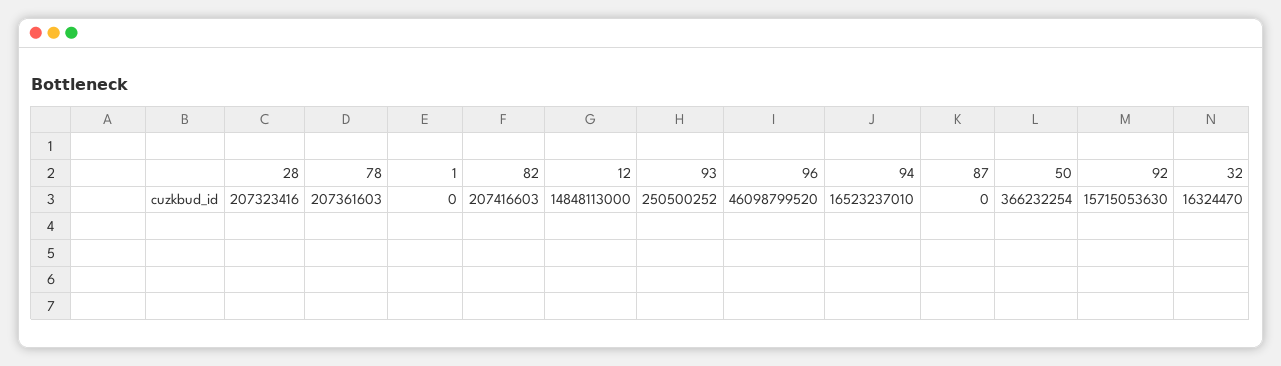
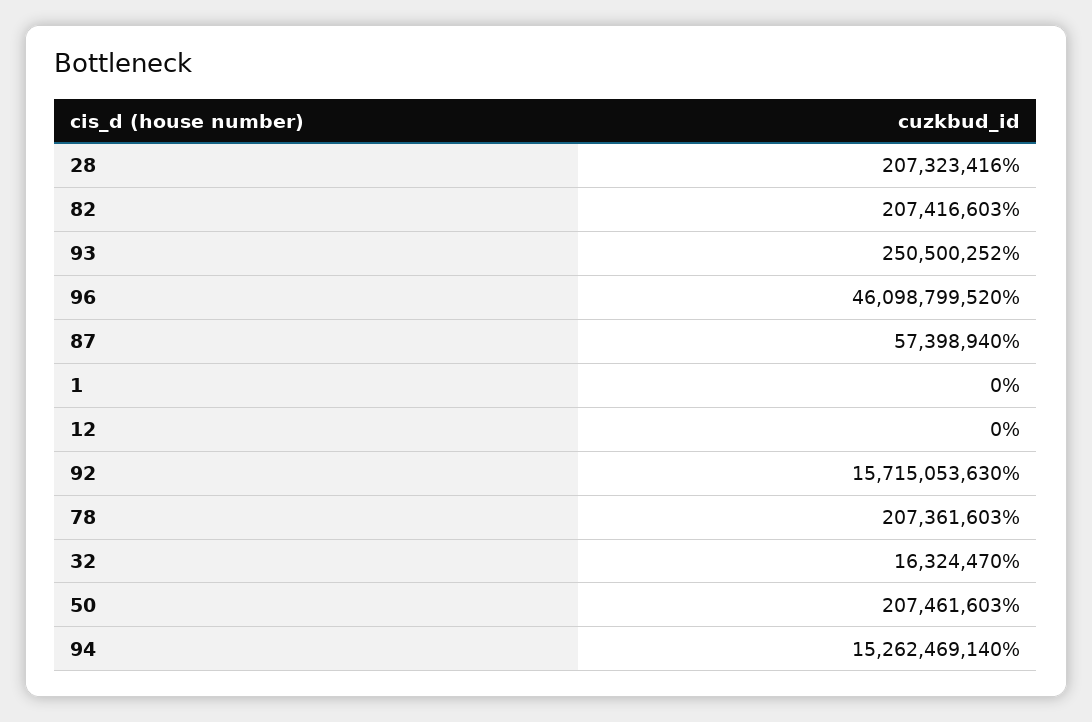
  {
    "28": 207323416,
    "78": 207361603,
    "1": 0,
    "82": 207416603,
-   "12": 14848113000,
+   "12": 0,
    "93": 250500252,
    "96": 46098799520,
-   "94": 16523237010,
+   "94": 15262469140,
-   "87": 0,
+   "87": 57398940,
-   "50": 366232254,
+   "50": 207461603,
    "92": 15715053630,
    "32": 16324470
  }

